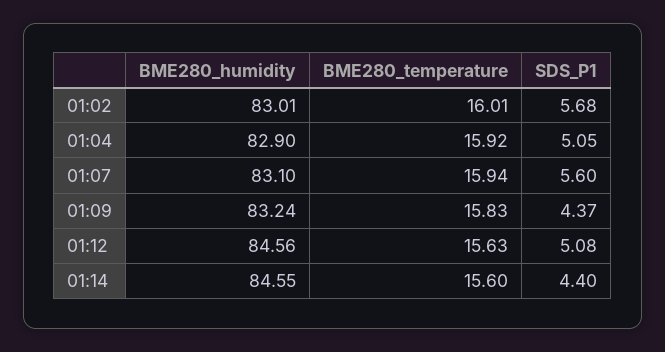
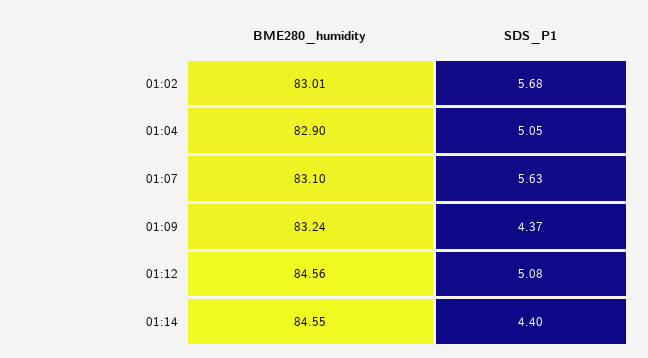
  {
    "BME280_humidity": {
      "01:02": 83.01,
      "01:04": 82.9,
      "01:07": 83.1,
      "01:09": 83.24,
      "01:12": 84.56,
      "01:14": 84.55
    },
-   "BME280_temperature": {
-     "01:02": 16.01,
-     "01:04": 15.92,
-     "01:07": 15.94,
-     "01:09": 15.83,
-     "01:12": 15.63,
-     "01:14": 15.6
-   },
    "SDS_P1": {
      "01:02": 5.68,
      "01:04": 5.05,
-     "01:07": 5.6,
+     "01:07": 5.63,
      "01:09": 4.37,
      "01:12": 5.08,
      "01:14": 4.4
    }
  }

